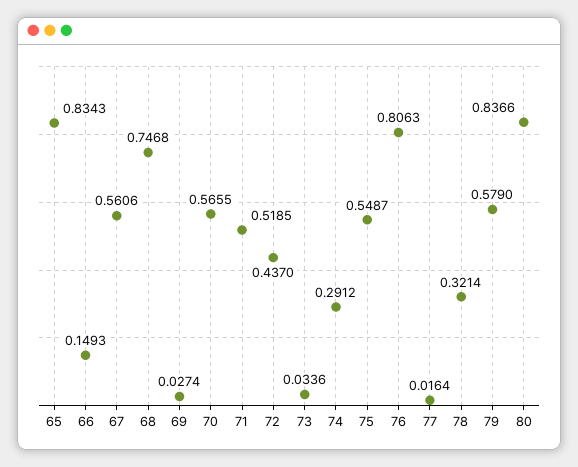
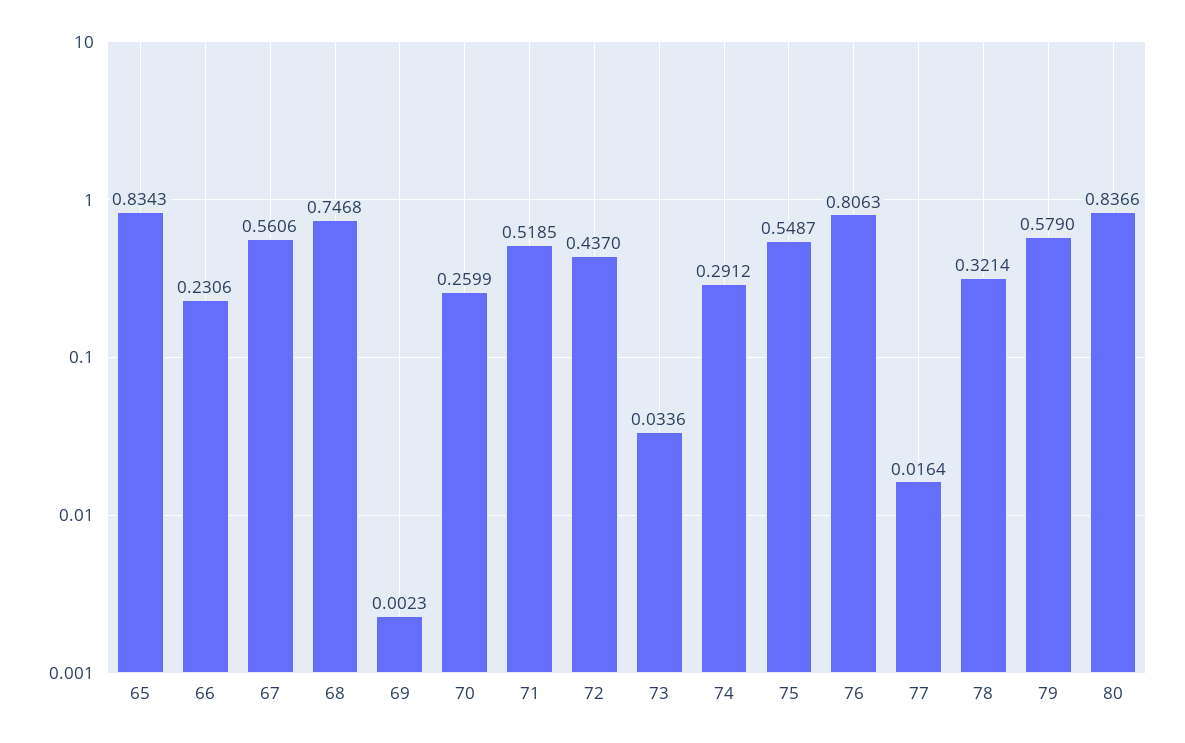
  {
    "65": 0.8343,
-   "66": 0.1493,
+   "66": 0.2306,
    "67": 0.5606,
    "68": 0.7468,
-   "69": 0.0274,
+   "69": 0.0023,
-   "70": 0.5655,
+   "70": 0.2599,
    "71": 0.5185,
    "72": 0.437,
    "73": 0.0336,
    "74": 0.2912,
    "75": 0.5487,
    "76": 0.8063,
    "77": 0.0164,
    "78": 0.3214,
    "79": 0.579,
    "80": 0.8366
  }

